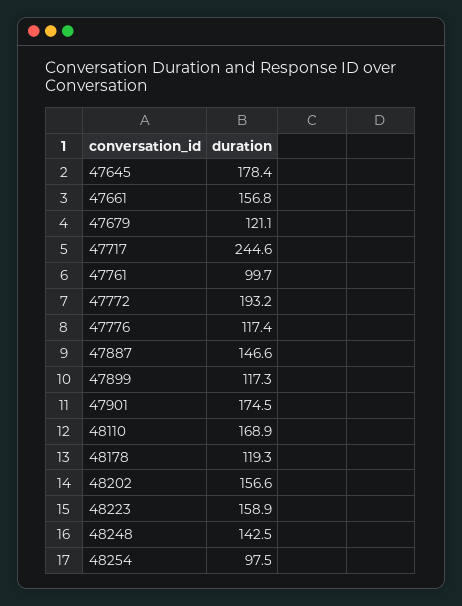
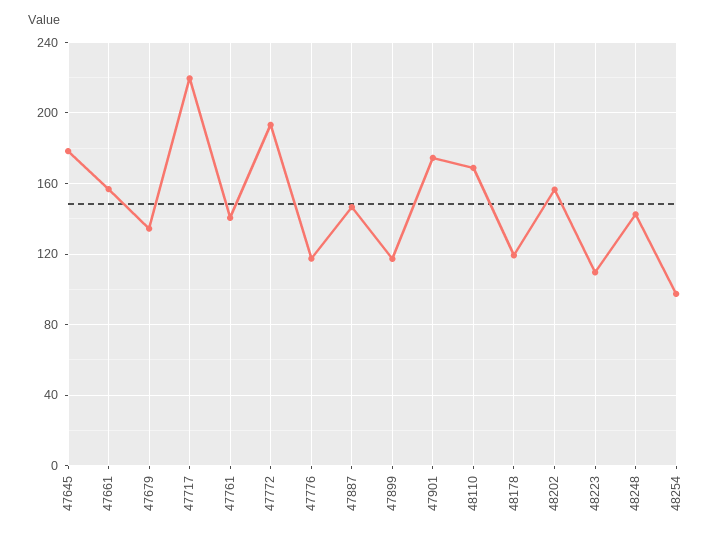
  {
    "47645": 178.4,
    "47661": 156.8,
-   "47679": 121.1,
+   "47679": 135,
-   "47717": 244.6,
+   "47717": 220,
-   "47761": 99.7,
+   "47761": 140,
    "47772": 193.2,
    "47776": 117.4,
    "47887": 146.6,
    "47899": 117.3,
    "47901": 174.5,
    "48110": 168.9,
    "48178": 119.3,
    "48202": 156.6,
-   "48223": 158.9,
+   "48223": 110,
    "48248": 142.5,
    "48254": 97.5
  }

